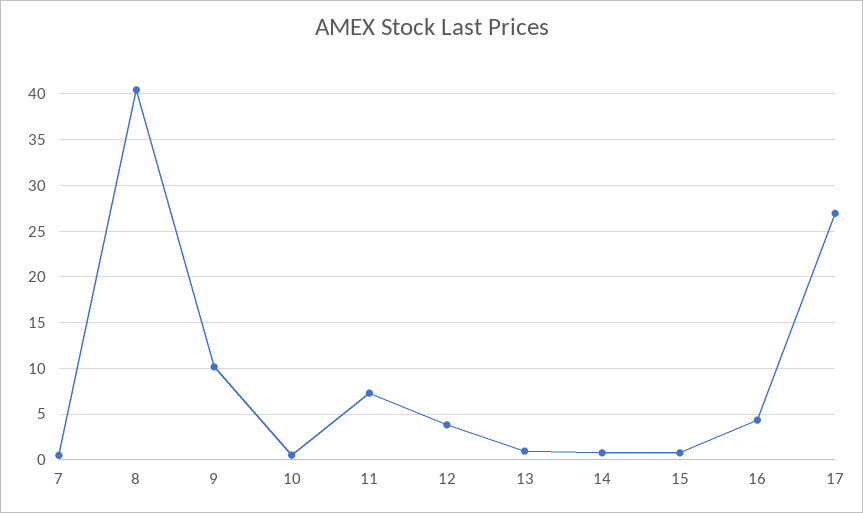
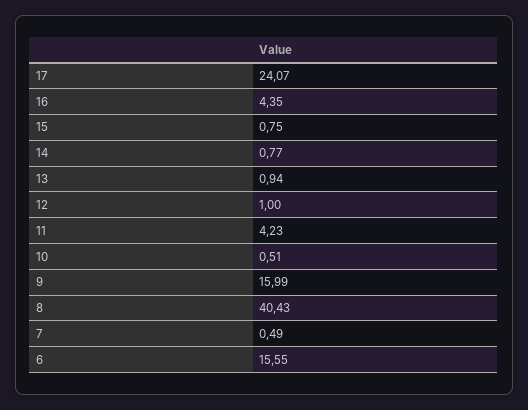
  {
    "7": 0.49,
    "8": 40.43,
-   "9": 10,
+   "9": 15.99,
    "10": 0.51,
-   "11": 7,
+   "11": 4.23,
-   "12": 4,
+   "12": 1,
    "13": 0.94,
    "14": 0.77,
    "15": 0.75,
    "16": 4.35,
-   "17": 27
+   "17": 24.07,
+   "6": 15.55
  }

